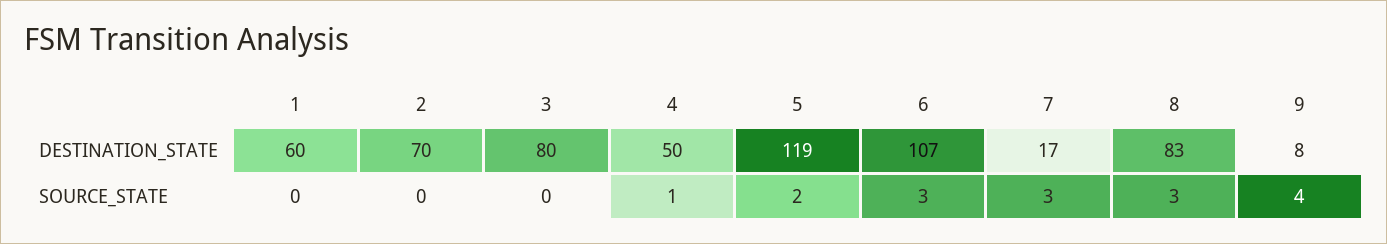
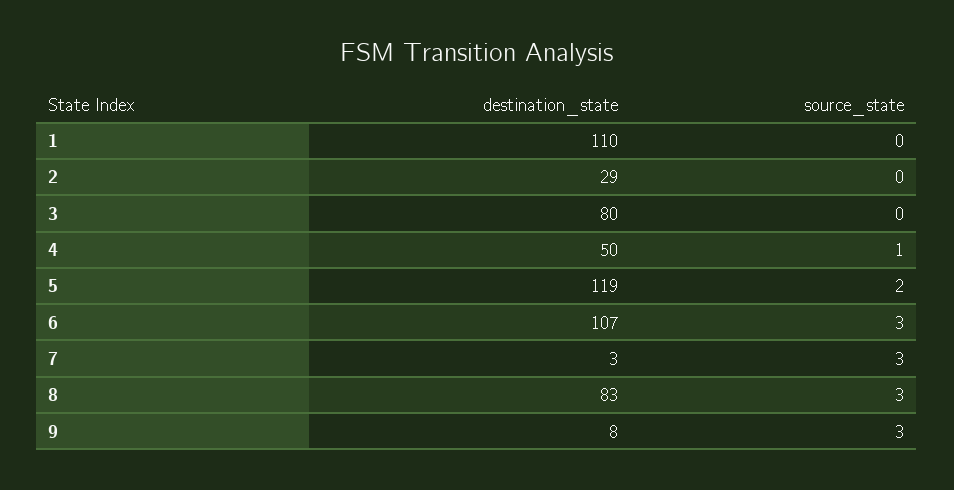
  {
    "1": {
-     "DESTINATION_STATE": 60,
+     "DESTINATION_STATE": 110,
      "SOURCE_STATE": 0
    },
    "2": {
-     "DESTINATION_STATE": 70,
+     "DESTINATION_STATE": 29,
      "SOURCE_STATE": 0
    },
    "3": {
      "DESTINATION_STATE": 80,
      "SOURCE_STATE": 0
    },
    "4": {
      "DESTINATION_STATE": 50,
      "SOURCE_STATE": 1
    },
    "5": {
      "DESTINATION_STATE": 119,
      "SOURCE_STATE": 2
    },
    "6": {
      "DESTINATION_STATE": 107,
      "SOURCE_STATE": 3
    },
    "7": {
-     "DESTINATION_STATE": 17,
+     "DESTINATION_STATE": 3,
      "SOURCE_STATE": 3
    },
    "8": {
      "DESTINATION_STATE": 83,
      "SOURCE_STATE": 3
    },
    "9": {
      "DESTINATION_STATE": 8,
-     "SOURCE_STATE": 4
+     "SOURCE_STATE": 3
    }
  }

